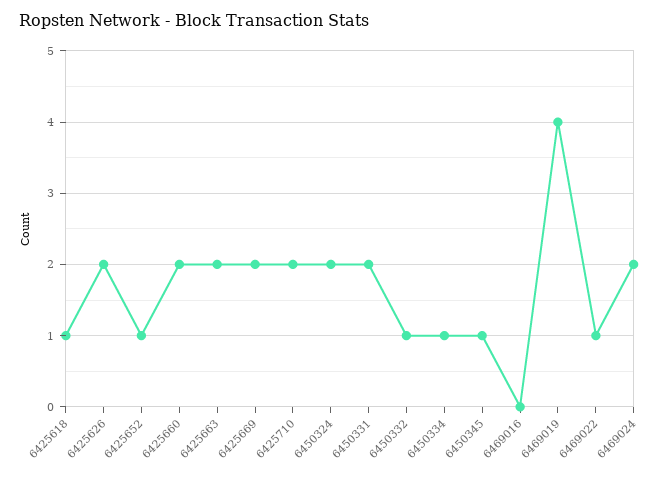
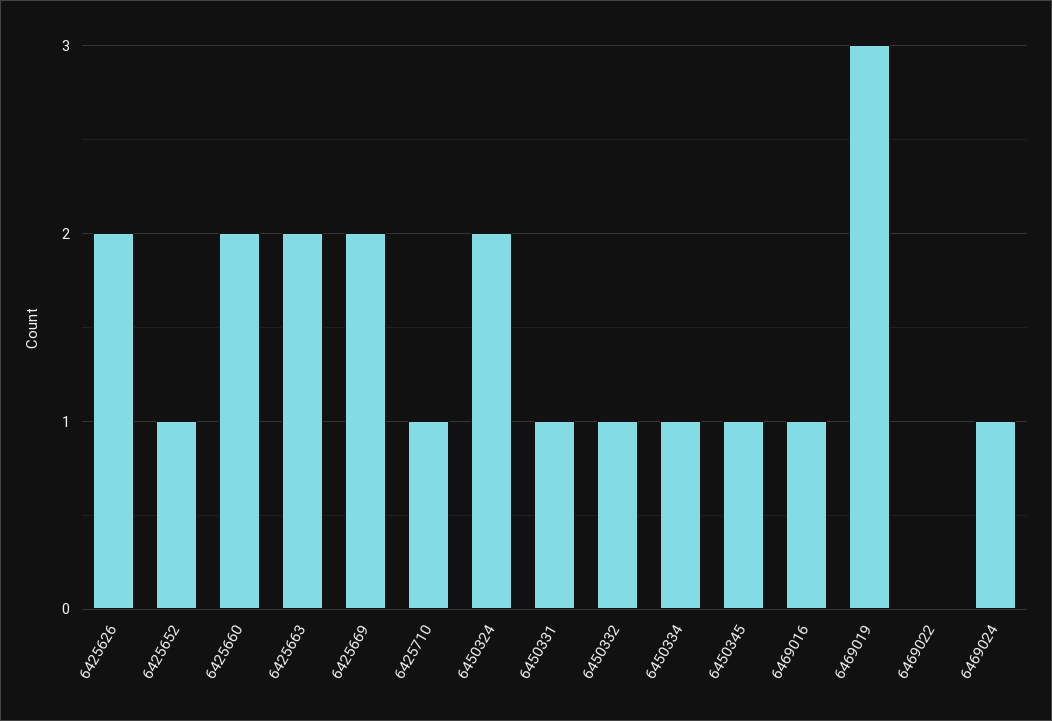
  {
-   "6425618": 1,
    "6425626": 2,
    "6425652": 1,
    "6425660": 2,
    "6425663": 2,
    "6425669": 2,
-   "6425710": 2,
+   "6425710": 1,
    "6450324": 2,
-   "6450331": 2,
+   "6450331": 1,
    "6450332": 1,
    "6450334": 1,
    "6450345": 1,
-   "6469016": 0,
+   "6469016": 1,
-   "6469019": 4,
+   "6469019": 3,
-   "6469022": 1,
+   "6469022": 0,
-   "6469024": 2
+   "6469024": 1
  }

